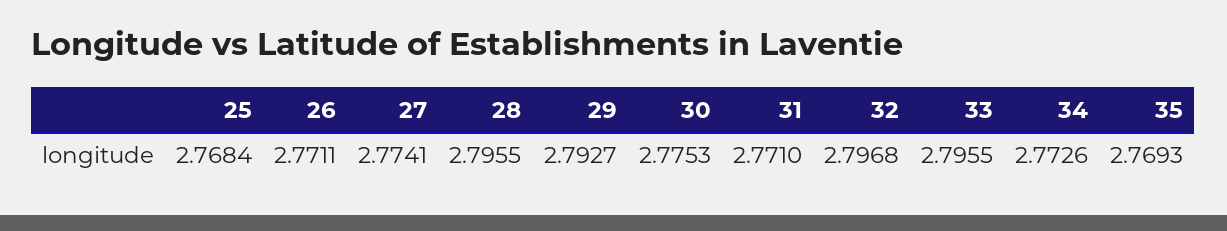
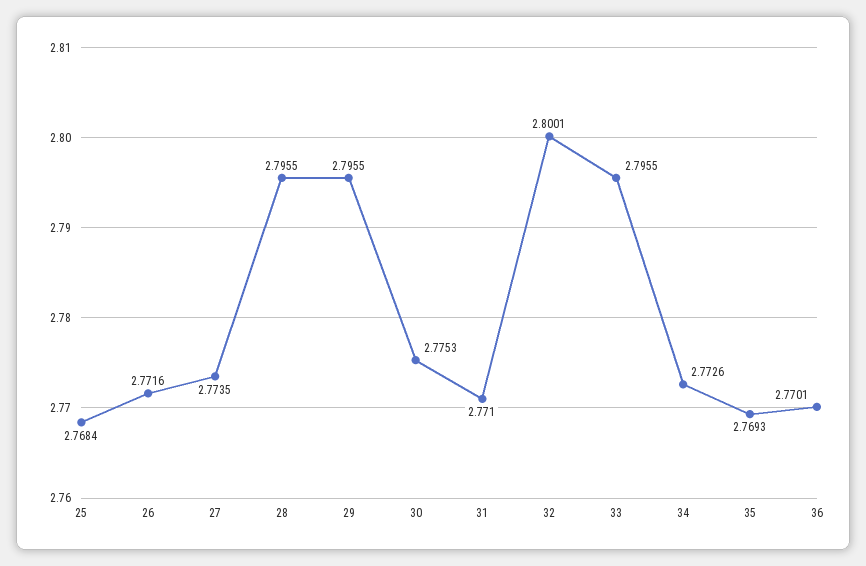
  {
    "25": 2.7684,
-   "26": 2.7711,
+   "26": 2.7716,
-   "27": 2.7741,
+   "27": 2.7735,
    "28": 2.7955,
-   "29": 2.7927,
+   "29": 2.7955,
    "30": 2.7753,
    "31": 2.771,
-   "32": 2.7968,
+   "32": 2.8001,
    "33": 2.7955,
    "34": 2.7726,
-   "35": 2.7693
+   "35": 2.7693,
+   "36": 2.7701
  }

